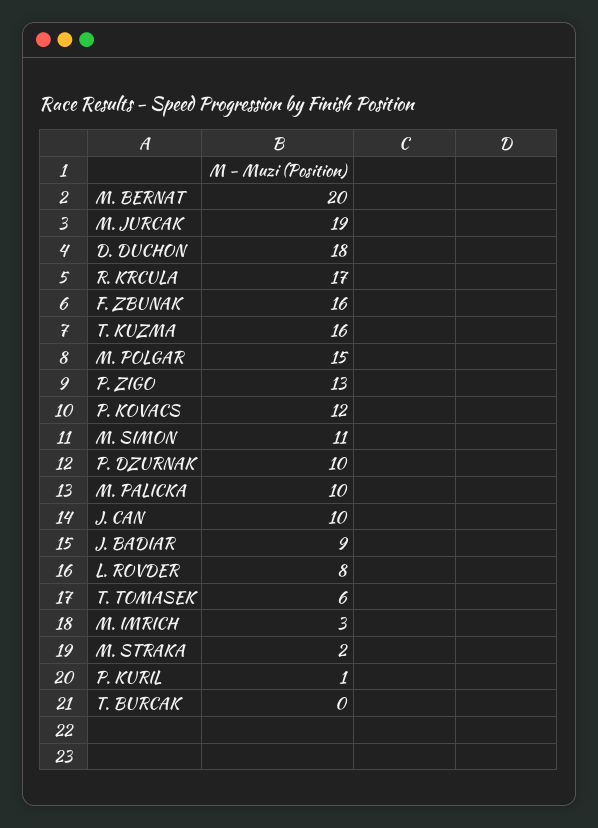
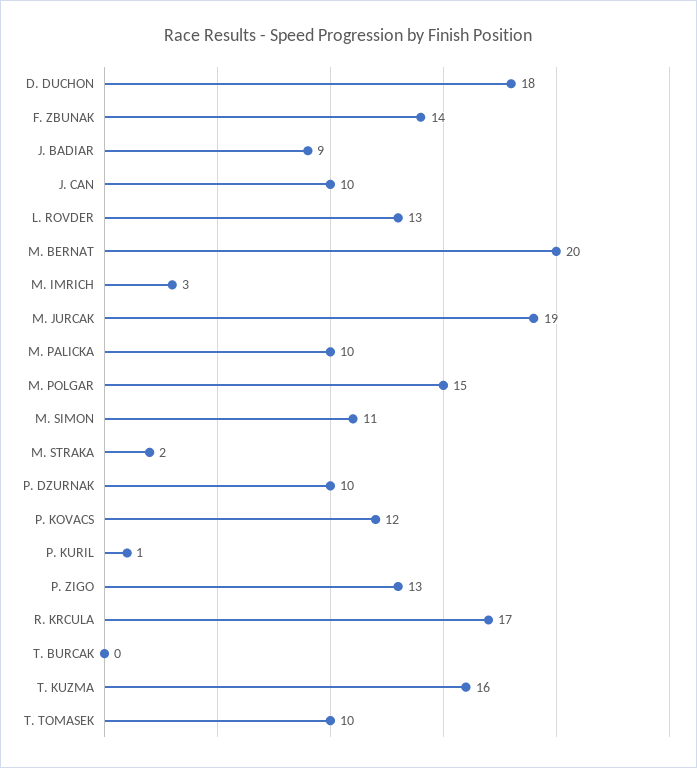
  {
    "M. BERNAT": 20,
    "M. JURCAK": 19,
    "D. DUCHON": 18,
    "R. KRCULA": 17,
-   "F. ZBUNAK": 16,
+   "F. ZBUNAK": 14,
    "T. KUZMA": 16,
    "M. POLGAR": 15,
    "P. ZIGO": 13,
    "P. KOVACS": 12,
    "M. SIMON": 11,
    "P. DZURNAK": 10,
    "M. PALICKA": 10,
    "J. CAN": 10,
    "J. BADIAR": 9,
-   "L. ROVDER": 8,
+   "L. ROVDER": 13,
-   "T. TOMASEK": 6,
+   "T. TOMASEK": 10,
    "M. IMRICH": 3,
    "M. STRAKA": 2,
    "P. KURIL": 1,
    "T. BURCAK": 0
  }

